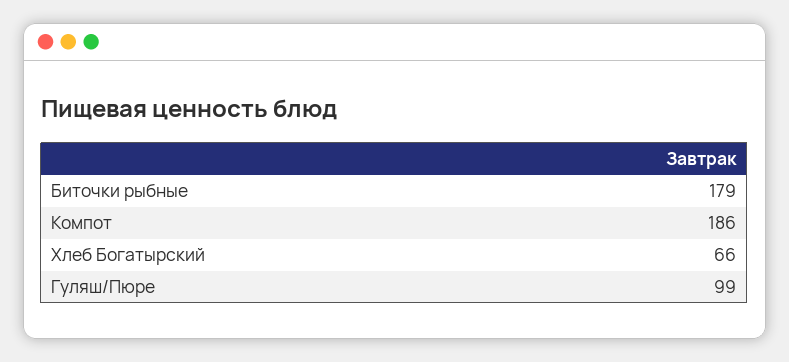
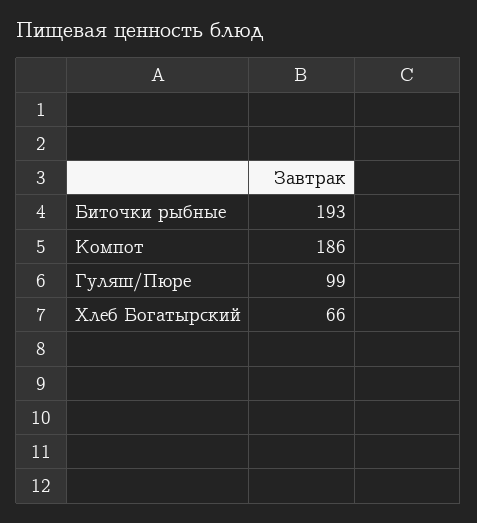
  {
-   "Биточки рыбные": 179,
+   "Биточки рыбные": 193,
    "Компот": 186,
    "Хлеб Богатырский": 66,
    "Гуляш/Пюре": 99
  }

